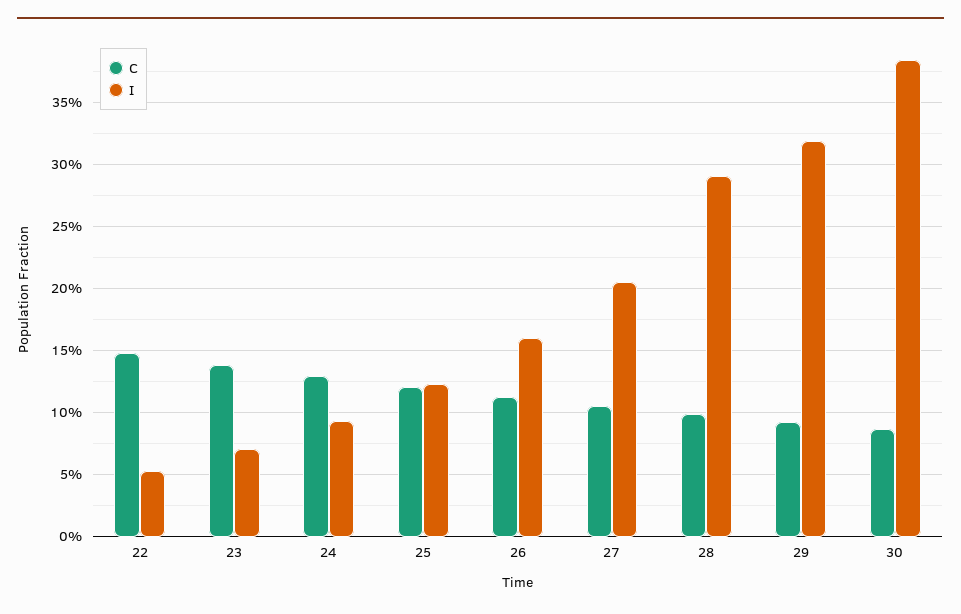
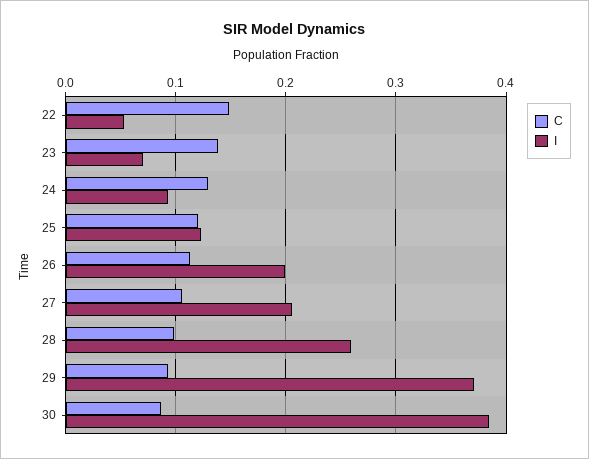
  {
    "C": {
      "22": 0.15,
      "23": 0.14,
      "24": 0.13,
      "25": 0.12,
      "26": 0.115,
      "27": 0.105,
      "28": 0.1,
      "29": 0.095,
      "30": 0.085
    },
    "I": {
      "22": 0.055,
      "23": 0.07,
      "24": 0.095,
      "25": 0.125,
-     "26": 0.16,
+     "26": 0.2,
      "27": 0.205,
-     "28": 0.29,
+     "28": 0.26,
-     "29": 0.32,
+     "29": 0.37,
      "30": 0.385
    }
  }

